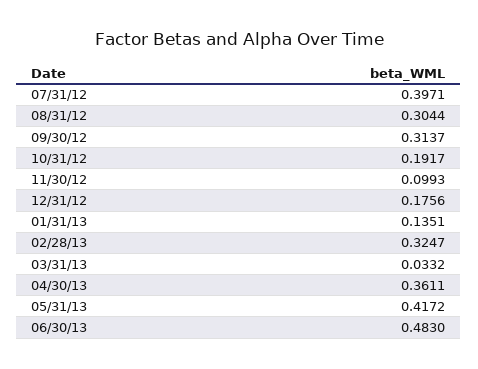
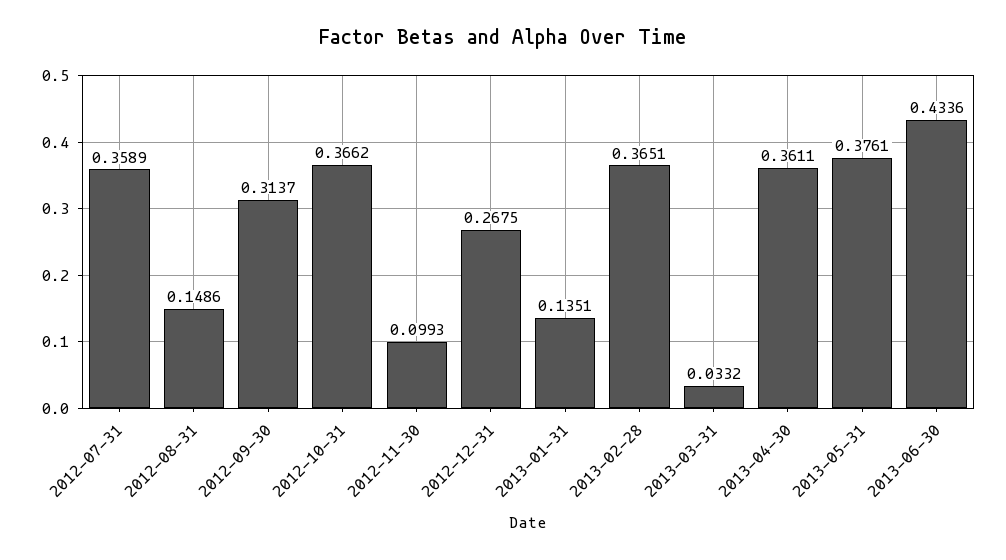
  {
-   "07/31/12": 0.3971,
+   "07/31/12": 0.3589,
-   "08/31/12": 0.3044,
+   "08/31/12": 0.1486,
    "09/30/12": 0.3137,
-   "10/31/12": 0.1917,
+   "10/31/12": 0.3662,
    "11/30/12": 0.0993,
-   "12/31/12": 0.1756,
+   "12/31/12": 0.2675,
    "01/31/13": 0.1351,
-   "02/28/13": 0.3247,
+   "02/28/13": 0.3651,
    "03/31/13": 0.0332,
    "04/30/13": 0.3611,
-   "05/31/13": 0.4172,
+   "05/31/13": 0.3761,
-   "06/30/13": 0.483
+   "06/30/13": 0.4336
  }

